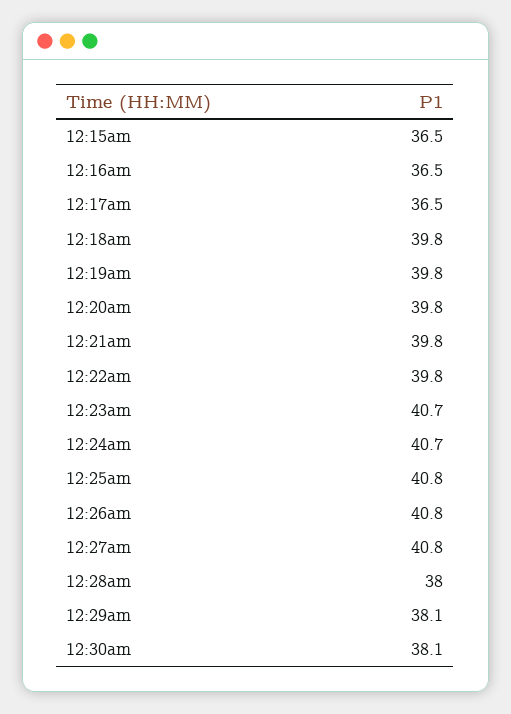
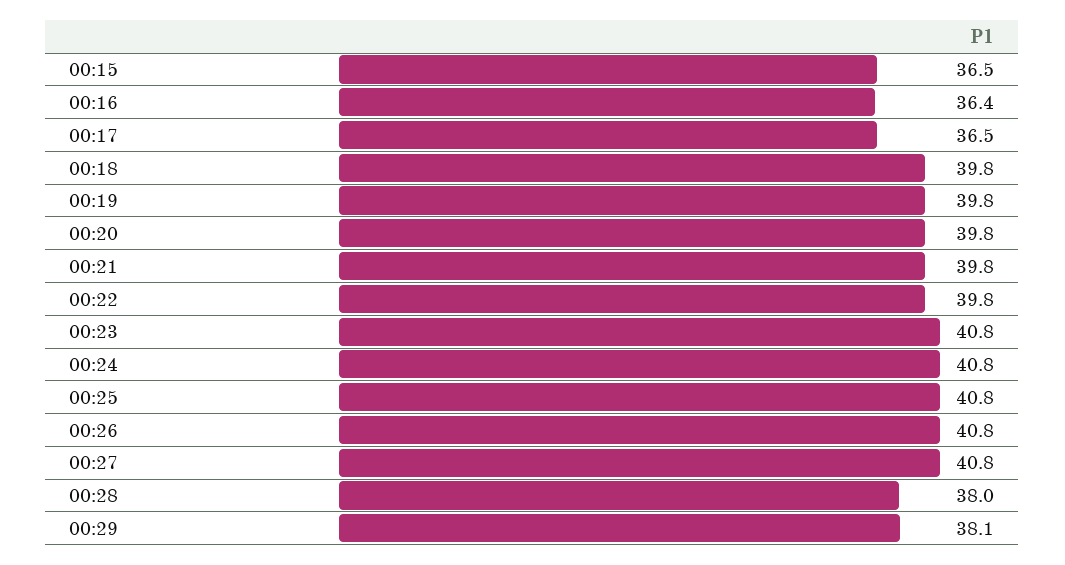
  {
    "12:15am": 36.5,
-   "12:16am": 36.5,
+   "12:16am": 36.4,
    "12:17am": 36.5,
    "12:18am": 39.8,
    "12:19am": 39.8,
    "12:20am": 39.8,
    "12:21am": 39.8,
    "12:22am": 39.8,
-   "12:23am": 40.7,
+   "12:23am": 40.8,
-   "12:24am": 40.7,
+   "12:24am": 40.8,
    "12:25am": 40.8,
    "12:26am": 40.8,
    "12:27am": 40.8,
    "12:28am": 38,
-   "12:29am": 38.1,
+   "12:29am": 38.1
-   "12:30am": 38.1
  }

